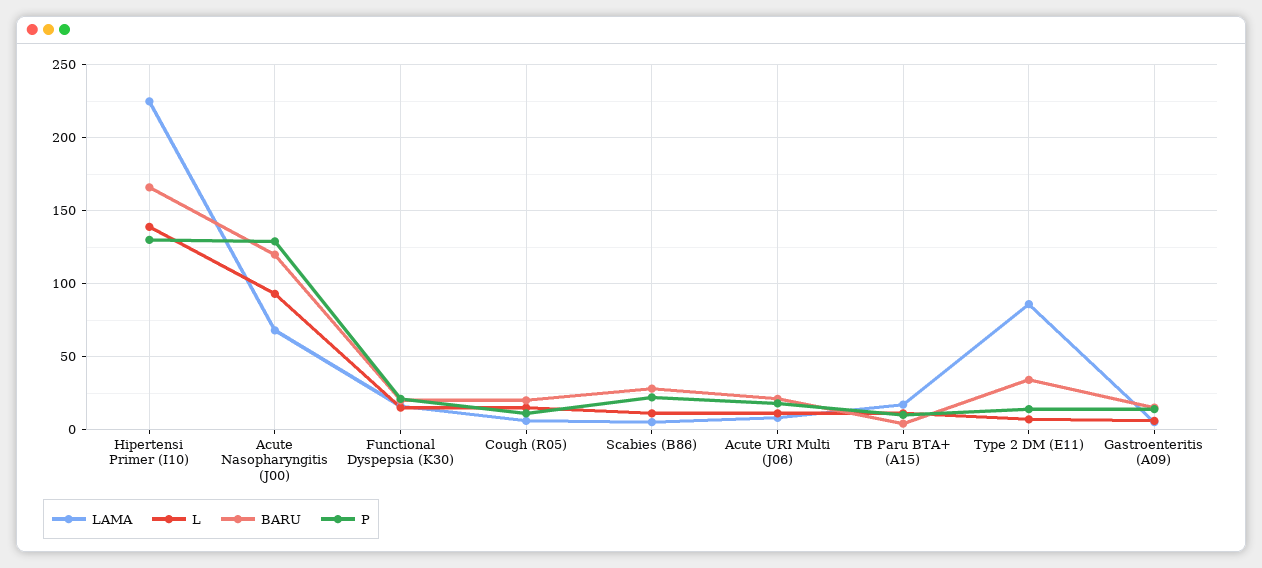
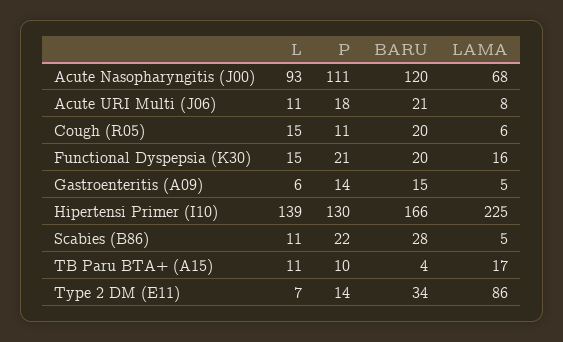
  {
    "LAMA": {
      "Hipertensi Primer (I10)": 225,
      "Acute Nasopharyngitis (J00)": 68,
      "Functional Dyspepsia (K30)": 16,
      "Cough (R05)": 6,
      "Scabies (B86)": 5,
      "Acute URI Multi (J06)": 8,
      "TB Paru BTA+ (A15)": 17,
      "Type 2 DM (E11)": 86,
      "Gastroenteritis (A09)": 5
    },
    "L": {
      "Hipertensi Primer (I10)": 139,
      "Acute Nasopharyngitis (J00)": 93,
      "Functional Dyspepsia (K30)": 15,
      "Cough (R05)": 15,
      "Scabies (B86)": 11,
      "Acute URI Multi (J06)": 11,
      "TB Paru BTA+ (A15)": 11,
      "Type 2 DM (E11)": 7,
      "Gastroenteritis (A09)": 6
    },
    "BARU": {
      "Hipertensi Primer (I10)": 166,
      "Acute Nasopharyngitis (J00)": 120,
      "Functional Dyspepsia (K30)": 20,
      "Cough (R05)": 20,
      "Scabies (B86)": 28,
      "Acute URI Multi (J06)": 21,
      "TB Paru BTA+ (A15)": 4,
      "Type 2 DM (E11)": 34,
      "Gastroenteritis (A09)": 15
    },
    "P": {
      "Hipertensi Primer (I10)": 130,
-     "Acute Nasopharyngitis (J00)": 130,
+     "Acute Nasopharyngitis (J00)": 111,
      "Functional Dyspepsia (K30)": 21,
      "Cough (R05)": 11,
      "Scabies (B86)": 22,
      "Acute URI Multi (J06)": 18,
      "TB Paru BTA+ (A15)": 10,
      "Type 2 DM (E11)": 14,
      "Gastroenteritis (A09)": 14
    }
  }

